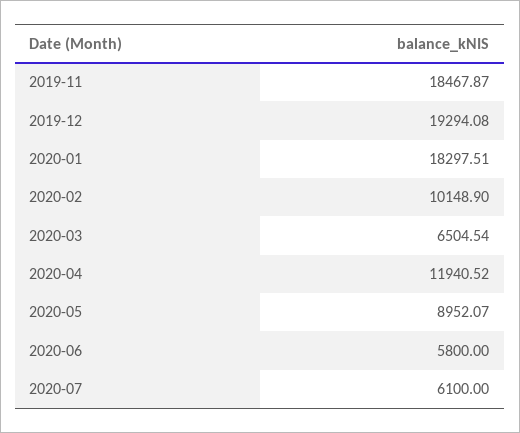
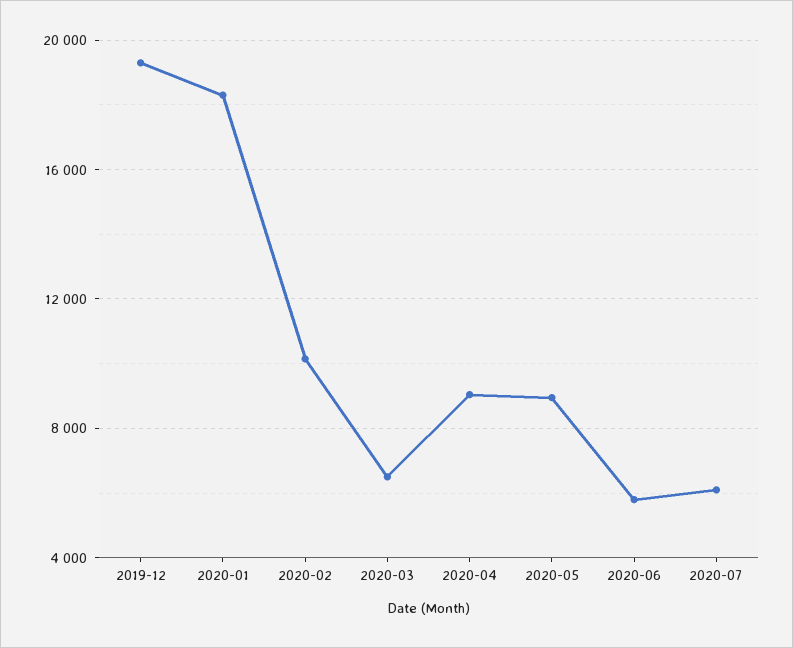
  {
-   "2019-11": 18467.87,
    "2019-12": 19294.08,
    "2020-01": 18297.51,
    "2020-02": 10148.9,
    "2020-03": 6504.54,
-   "2020-04": 11940.52,
+   "2020-04": 9000,
    "2020-05": 8952.07,
    "2020-06": 5800,
    "2020-07": 6100
  }

